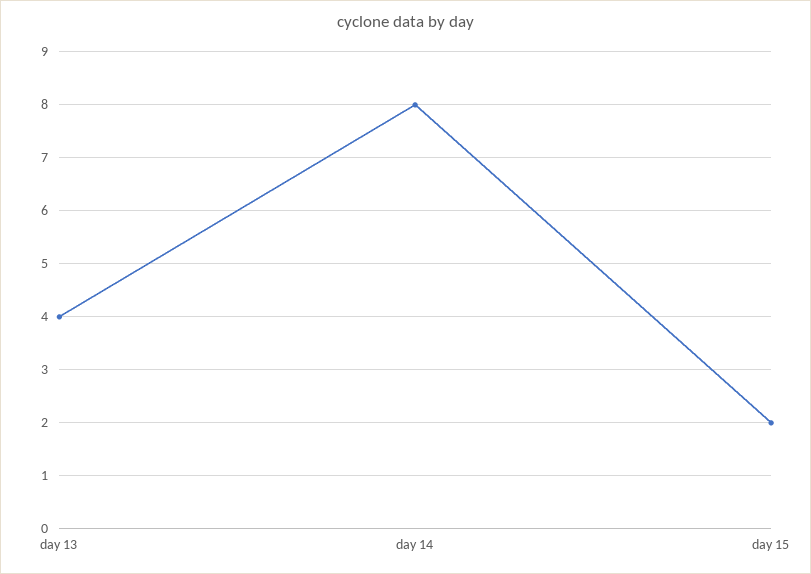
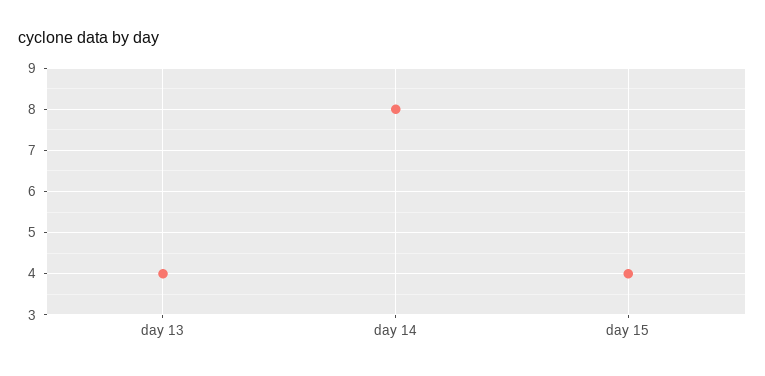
  {
    "day 13": 4,
    "day 14": 8,
-   "day 15": 2
+   "day 15": 4
  }

